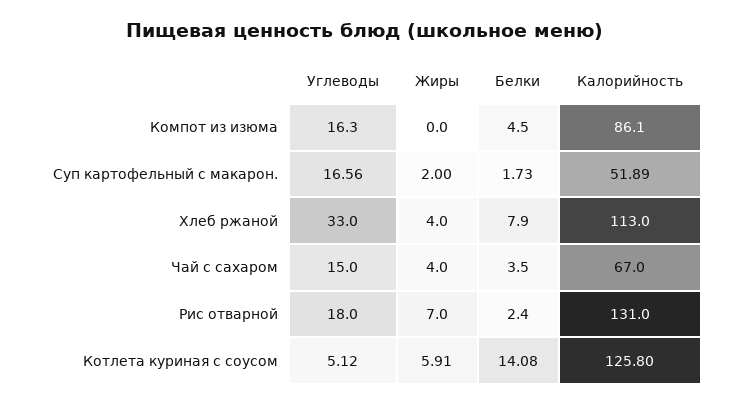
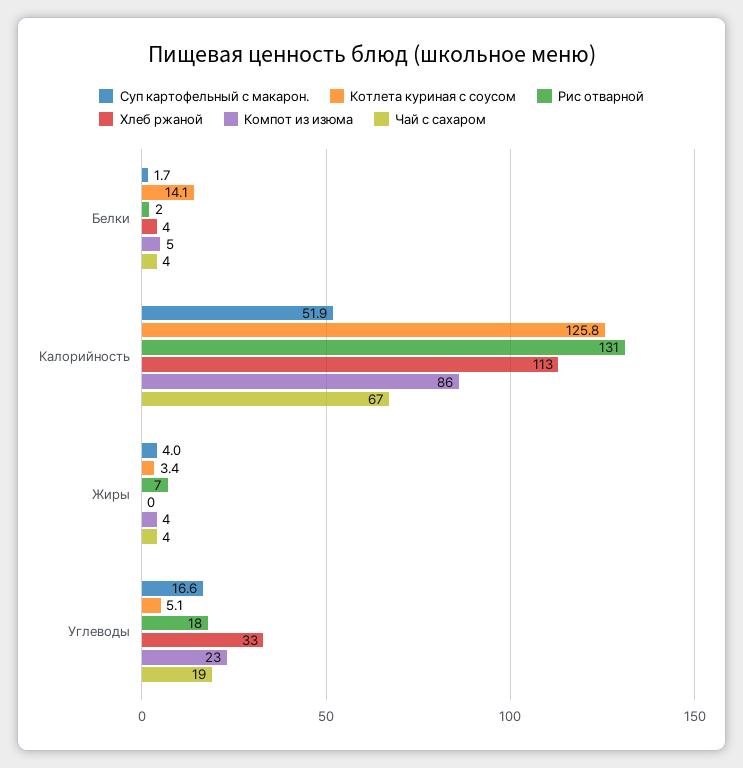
  {
    "Компот из изюма": {
-     "Углеводы": 16.3,
+     "Углеводы": 23,
-     "Жиры": 0,
+     "Жиры": 4,
      "Белки": 4.5,
      "Калорийность": 86.1
    },
    "Суп картофельный с макарон.": {
      "Углеводы": 16.56,
-     "Жиры": 2,
+     "Жиры": 4,
      "Белки": 1.73,
      "Калорийность": 51.89
    },
    "Хлеб ржаной": {
      "Углеводы": 33,
-     "Жиры": 4,
+     "Жиры": 0,
-     "Белки": 7.9,
+     "Белки": 4,
      "Калорийность": 113
    },
    "Чай с сахаром": {
-     "Углеводы": 15,
+     "Углеводы": 19,
      "Жиры": 4,
      "Белки": 3.5,
      "Калорийность": 67
    },
    "Рис отварной": {
      "Углеводы": 18,
      "Жиры": 7,
      "Белки": 2.4,
      "Калорийность": 131
    },
    "Котлета куриная с соусом": {
      "Углеводы": 5.12,
-     "Жиры": 5.91,
+     "Жиры": 3.4,
      "Белки": 14.08,
      "Калорийность": 125.8
    }
  }

